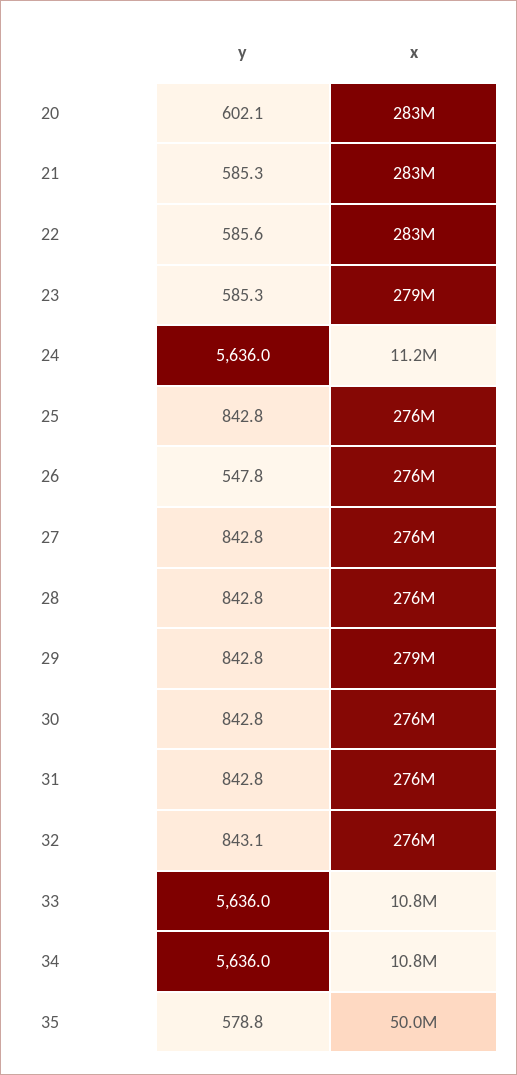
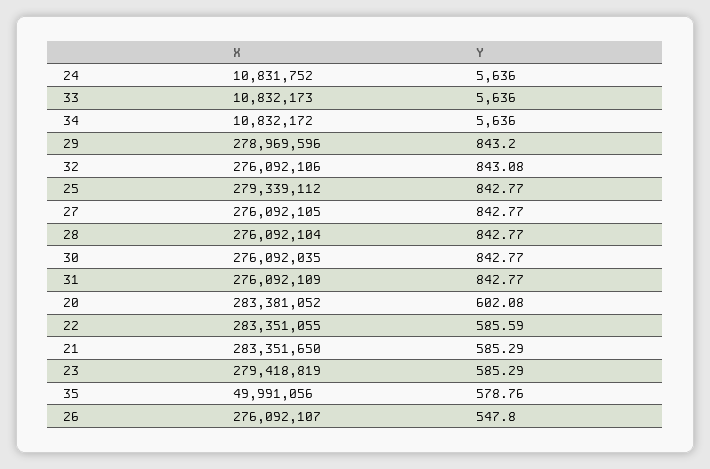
  {
    "y": {
      "20": 602.08,
      "21": 585.29,
      "22": 585.59,
      "23": 585.29,
      "24": 5636,
      "25": 842.77,
      "26": 547.8,
      "27": 842.77,
      "28": 842.77,
-     "29": 842.8,
+     "29": 843.2,
      "30": 842.77,
      "31": 842.77,
      "32": 843.08,
      "33": 5636,
      "34": 5636,
      "35": 578.76
    },
    "x": {
      "20": 283381052,
      "21": 283351650,
      "22": 283351055,
      "23": 279418819,
-     "24": 11200000,
+     "24": 10831752,
-     "25": 276000000,
+     "25": 279339112,
      "26": 276092107,
      "27": 276092105,
      "28": 276092104,
      "29": 278969596,
      "30": 276092035,
      "31": 276092109,
      "32": 276092106,
      "33": 10832173,
      "34": 10832172,
      "35": 49991056
    }
  }

